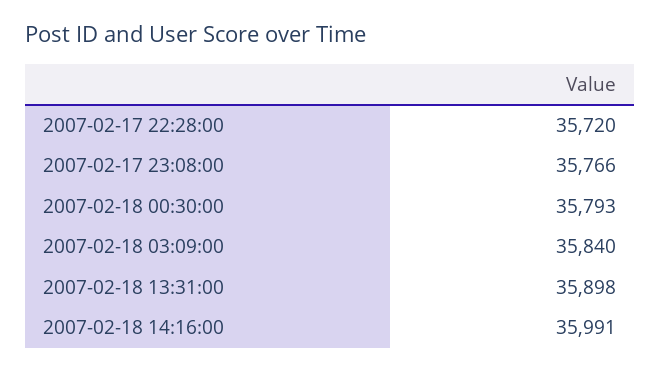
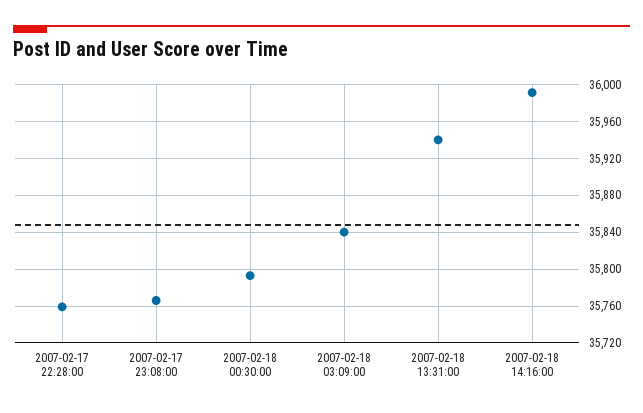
  {
-   "2007-02-17 22:28:00": 35720,
+   "2007-02-17 22:28:00": 35760,
    "2007-02-17 23:08:00": 35766,
    "2007-02-18 00:30:00": 35793,
    "2007-02-18 03:09:00": 35840,
-   "2007-02-18 13:31:00": 35898,
+   "2007-02-18 13:31:00": 35940,
    "2007-02-18 14:16:00": 35991
  }

